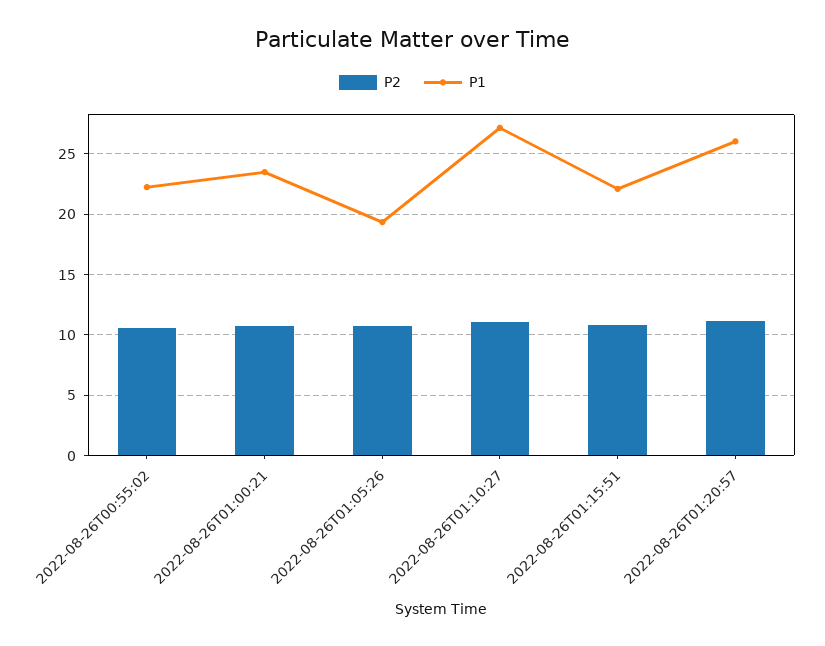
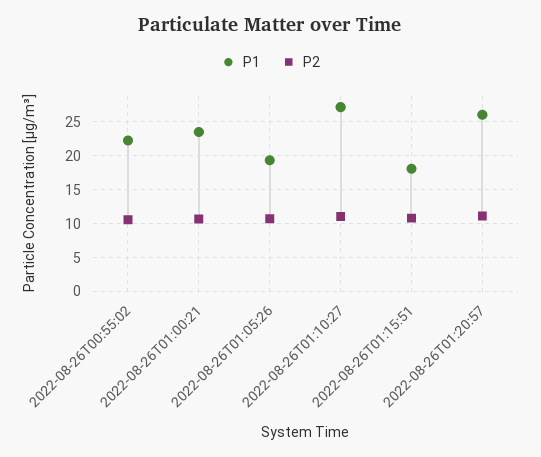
  {
    "P2": {
      "2022-08-26T00:55:02": 10.5,
      "2022-08-26T01:00:21": 10.5,
      "2022-08-26T01:05:26": 10.5,
      "2022-08-26T01:10:27": 11,
      "2022-08-26T01:15:51": 11,
      "2022-08-26T01:20:57": 11
    },
    "P1": {
      "2022-08-26T00:55:02": 22.5,
      "2022-08-26T01:00:21": 23.5,
      "2022-08-26T01:05:26": 19.5,
      "2022-08-26T01:10:27": 27,
-     "2022-08-26T01:15:51": 22,
+     "2022-08-26T01:15:51": 18,
      "2022-08-26T01:20:57": 26
    }
  }

